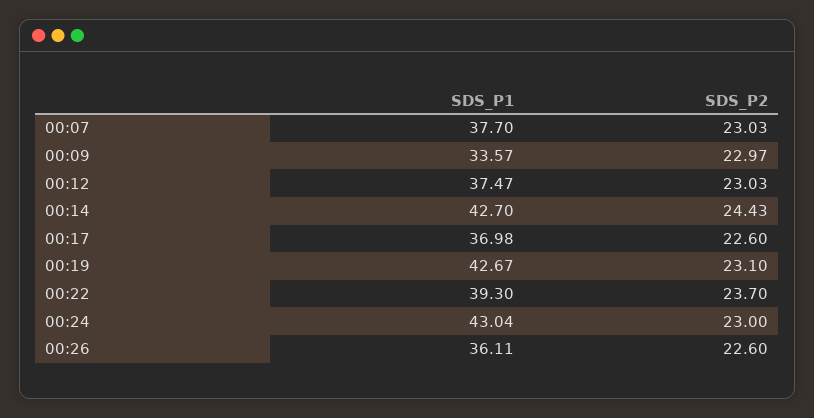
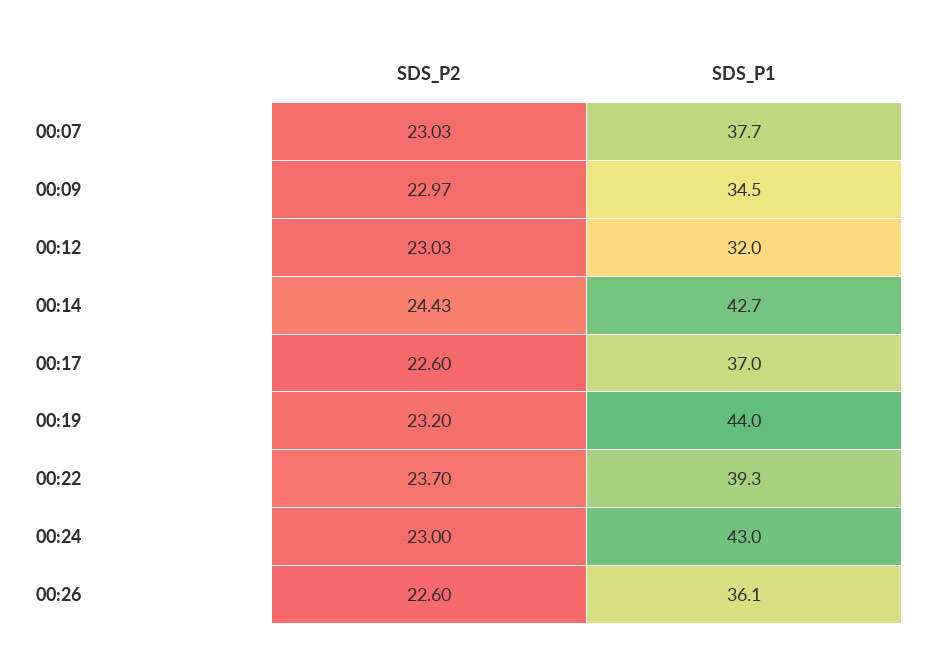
  {
    "SDS_P1": {
      "00:07": 37.7,
-     "00:09": 33.57,
+     "00:09": 34.5,
-     "00:12": 37.47,
+     "00:12": 32,
      "00:14": 42.7,
      "00:17": 36.98,
-     "00:19": 42.67,
+     "00:19": 44,
      "00:22": 39.3,
      "00:24": 43.04,
      "00:26": 36.11
    },
    "SDS_P2": {
      "00:07": 23.03,
      "00:09": 22.97,
      "00:12": 23.03,
      "00:14": 24.43,
      "00:17": 22.6,
-     "00:19": 23.1,
+     "00:19": 23.2,
      "00:22": 23.7,
      "00:24": 23,
      "00:26": 22.6
    }
  }

